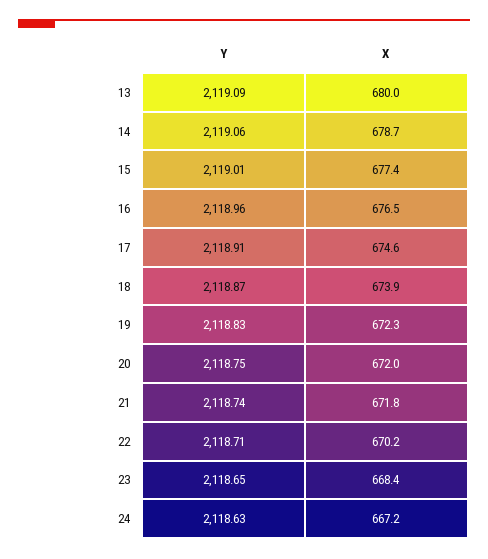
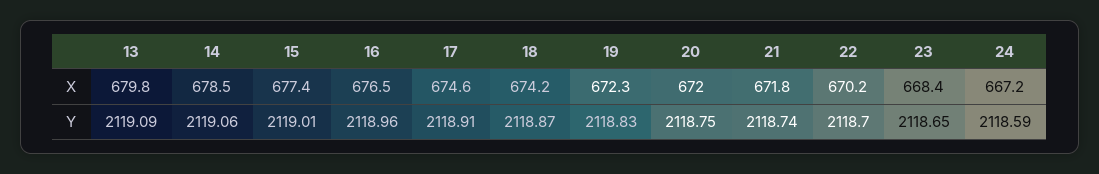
  {
    "Y": {
      "13": 2119.09,
      "14": 2119.06,
      "15": 2119.01,
      "16": 2118.96,
      "17": 2118.91,
      "18": 2118.87,
      "19": 2118.83,
      "20": 2118.75,
      "21": 2118.74,
-     "22": 2118.71,
+     "22": 2118.7,
      "23": 2118.65,
-     "24": 2118.63
+     "24": 2118.59
    },
    "X": {
-     "13": 680,
+     "13": 679.8,
-     "14": 678.7,
+     "14": 678.5,
      "15": 677.4,
      "16": 676.5,
      "17": 674.6,
-     "18": 673.9,
+     "18": 674.2,
      "19": 672.3,
      "20": 672,
      "21": 671.8,
      "22": 670.2,
      "23": 668.4,
      "24": 667.2
    }
  }

